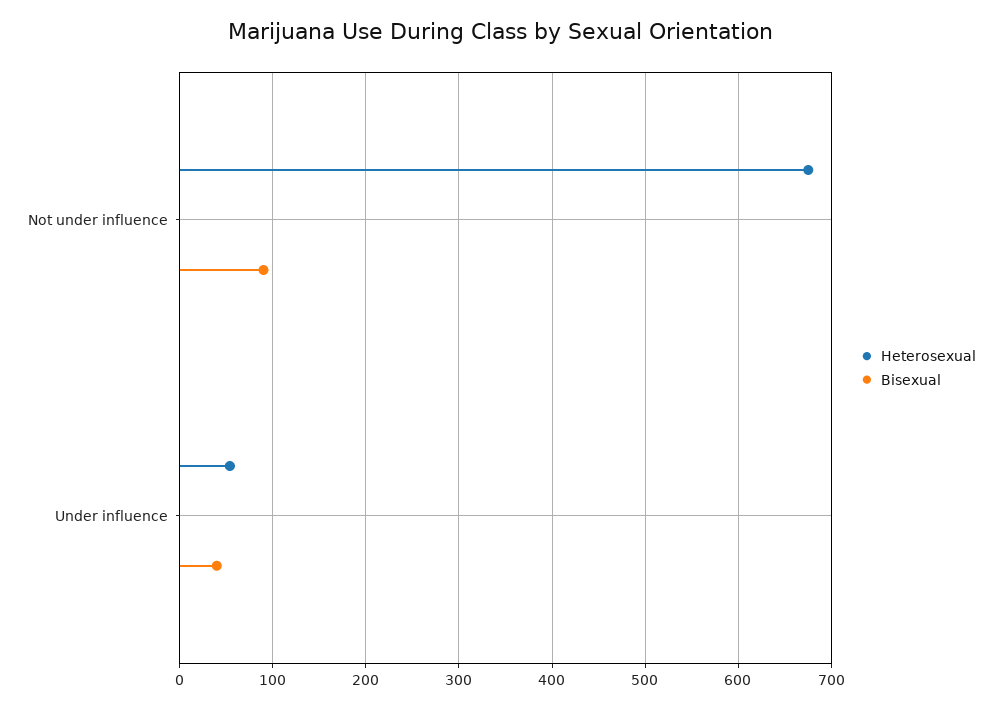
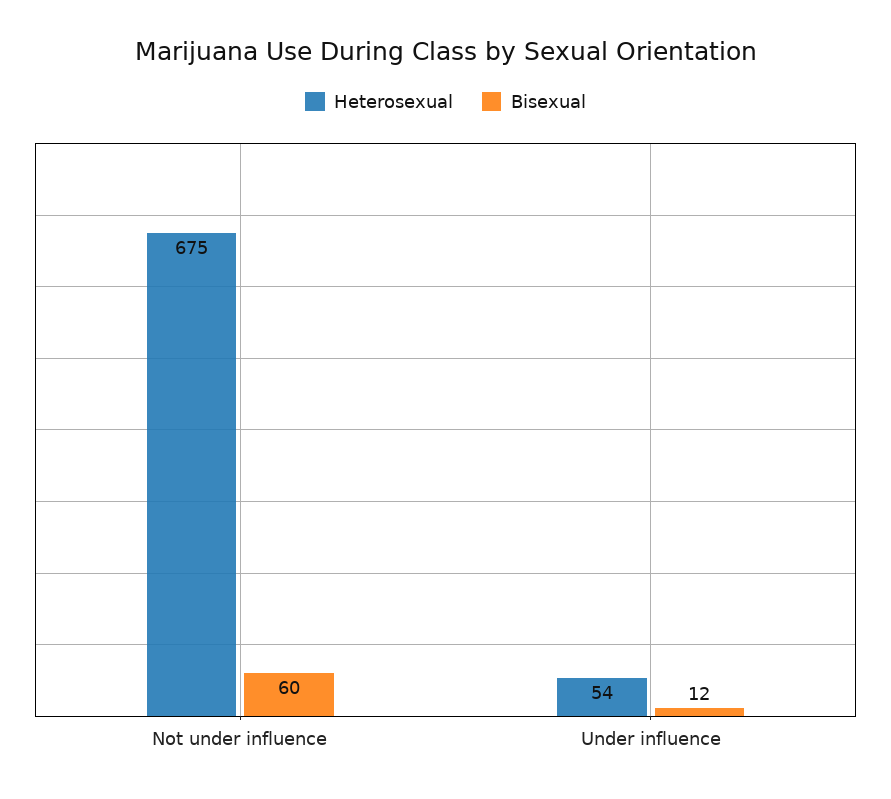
  {
    "Heterosexual": {
      "Not under influence": 675,
      "Under influence": 54
    },
    "Bisexual": {
-     "Not under influence": 90,
+     "Not under influence": 60,
-     "Under influence": 40
+     "Under influence": 12
    }
  }

